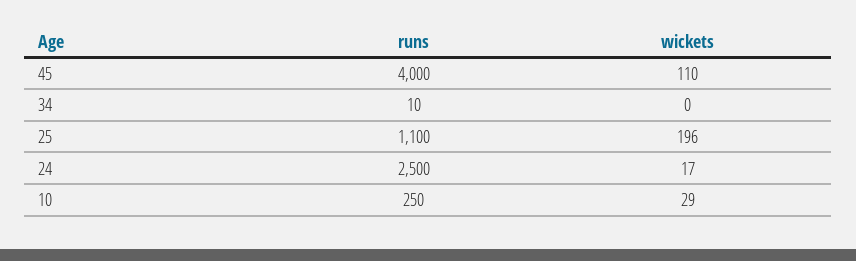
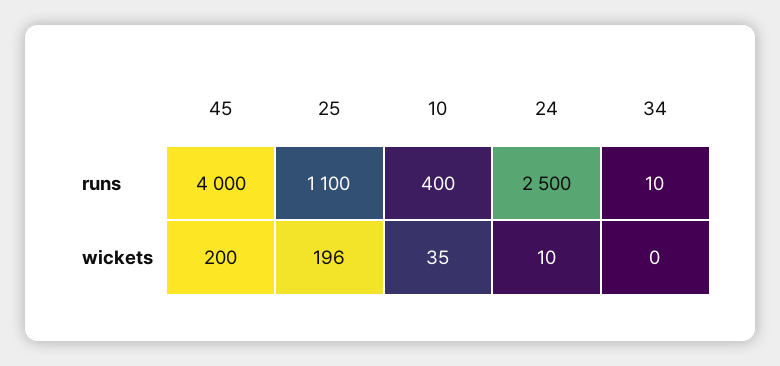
  {
    "runs": {
      "45": 4000,
      "34": 10,
      "25": 1100,
      "24": 2500,
-     "10": 250
+     "10": 400
    },
    "wickets": {
-     "45": 110,
+     "45": 200,
      "34": 0,
      "25": 196,
-     "24": 17,
+     "24": 10,
-     "10": 29
+     "10": 35
    }
  }

